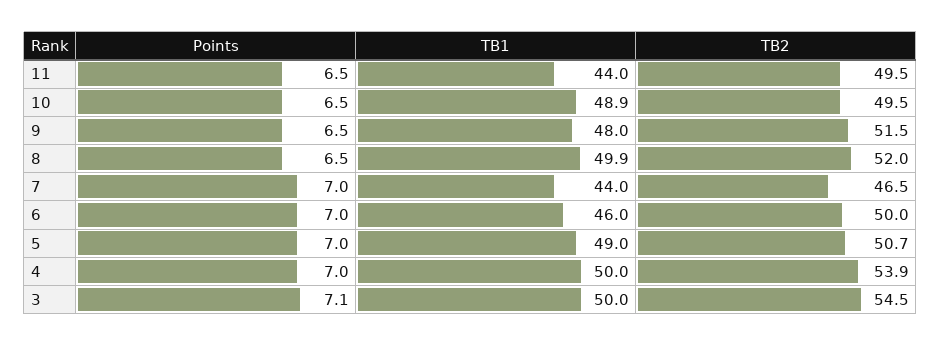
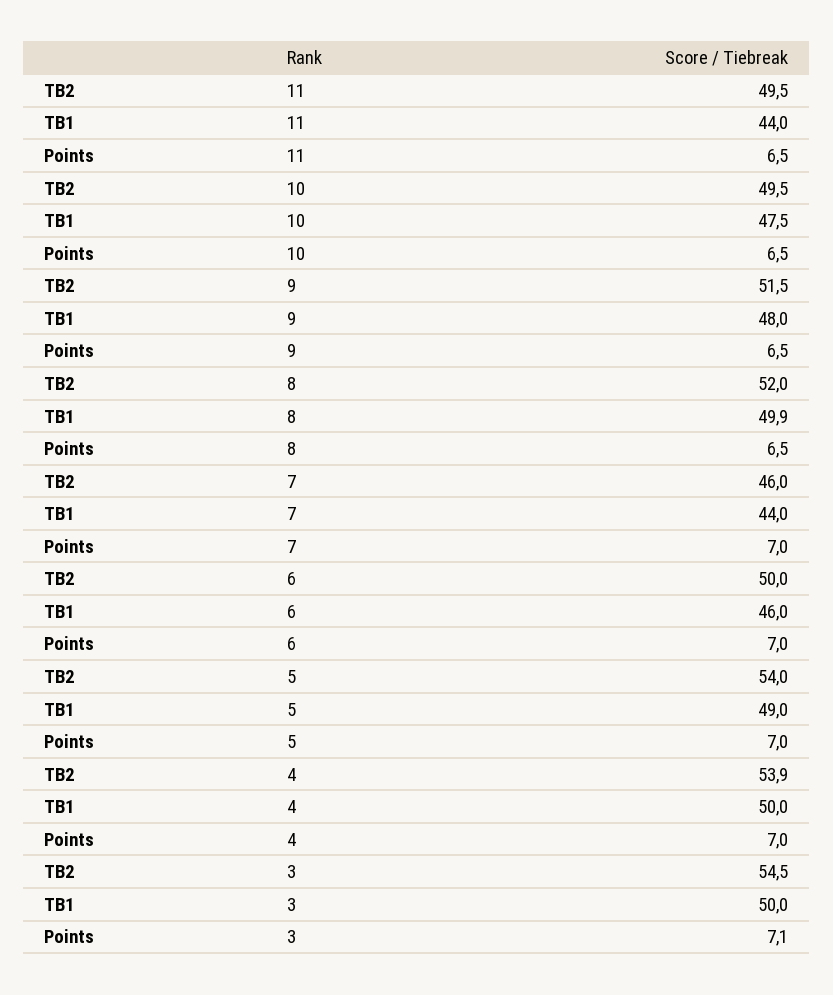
  {
    "Points": {
      "11": 6.5,
      "10": 6.5,
      "9": 6.5,
      "8": 6.5,
      "7": 7,
      "6": 7,
      "5": 7,
      "4": 7,
      "3": 7.1
    },
    "TB1": {
      "11": 44,
-     "10": 48.9,
+     "10": 47.5,
      "9": 48,
      "8": 49.9,
      "7": 44,
      "6": 46,
      "5": 49,
      "4": 50,
      "3": 50
    },
    "TB2": {
      "11": 49.5,
      "10": 49.5,
      "9": 51.5,
      "8": 52,
-     "7": 46.5,
+     "7": 46,
      "6": 50,
-     "5": 50.7,
+     "5": 54,
      "4": 53.9,
      "3": 54.5
    }
  }

